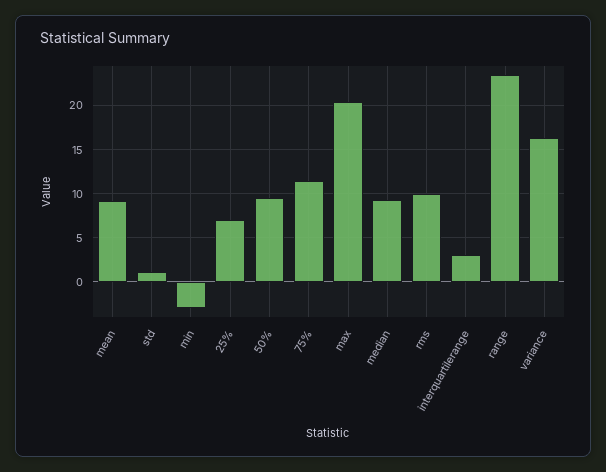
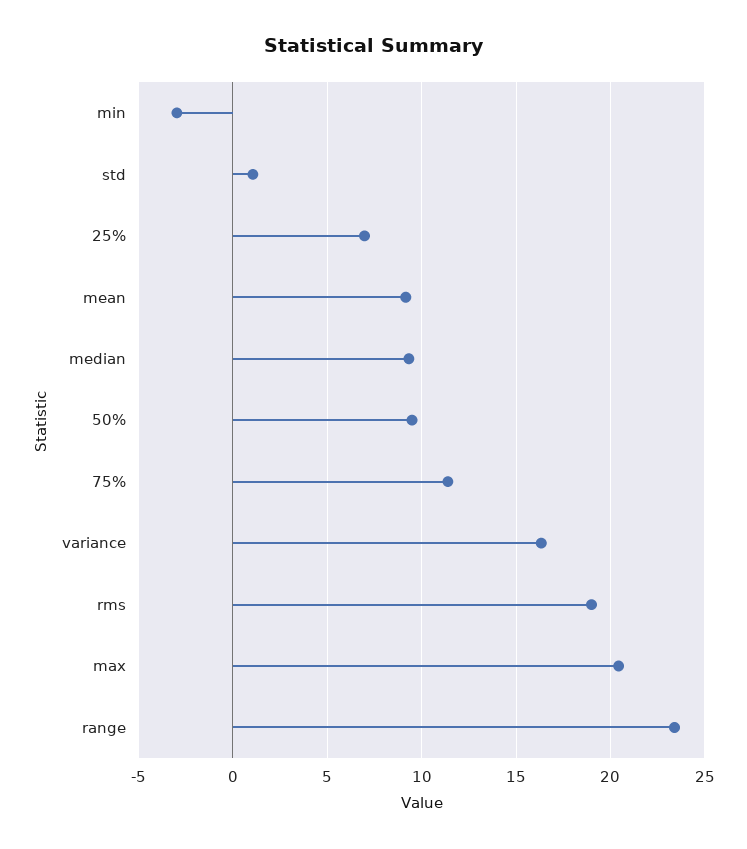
  {
    "mean": 9,
    "std": 1,
    "min": -3,
    "25%": 7,
    "50%": 9.5,
    "75%": 11.5,
    "max": 20.5,
    "median": 9.5,
-   "rms": 10,
+   "rms": 19,
-   "interquartilerange": 3,
    "range": 23.5,
    "variance": 16.5
  }

